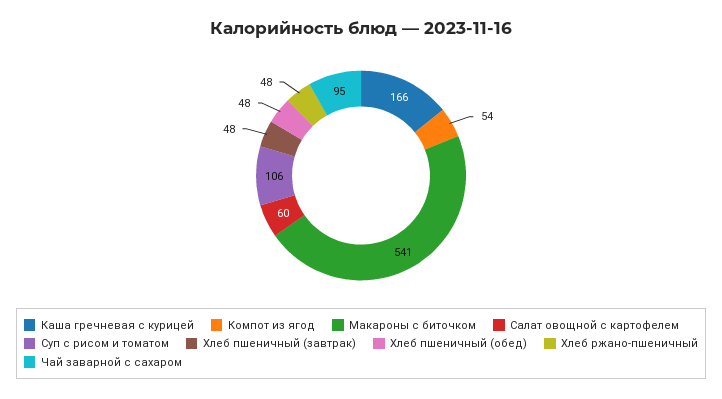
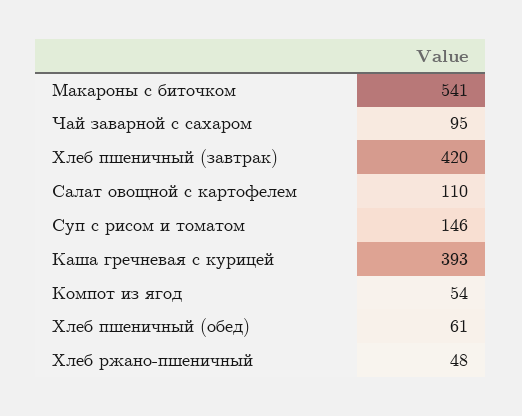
  {
-   "Каша гречневая с курицей": 166,
+   "Каша гречневая с курицей": 393,
    "Компот из ягод": 54,
    "Макароны с биточком": 541,
-   "Салат овощной с картофелем": 60,
+   "Салат овощной с картофелем": 110,
-   "Суп с рисом и томатом": 106,
+   "Суп с рисом и томатом": 146,
-   "Хлеб пшеничный (завтрак)": 48,
+   "Хлеб пшеничный (завтрак)": 420,
-   "Хлеб пшеничный (обед)": 48,
+   "Хлеб пшеничный (обед)": 61,
    "Хлеб ржано-пшеничный": 48,
    "Чай заварной с сахаром": 95
  }

